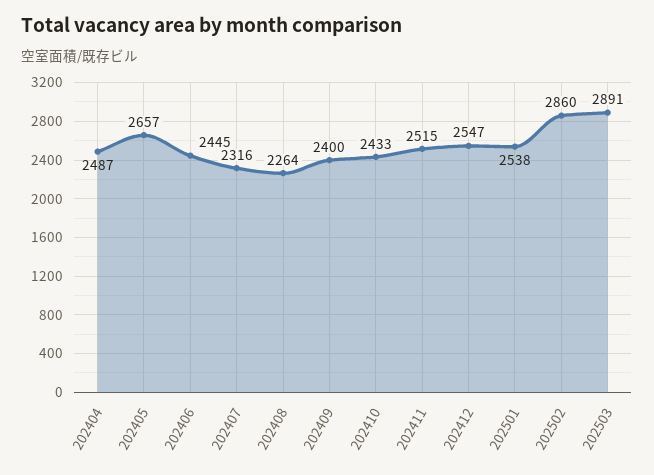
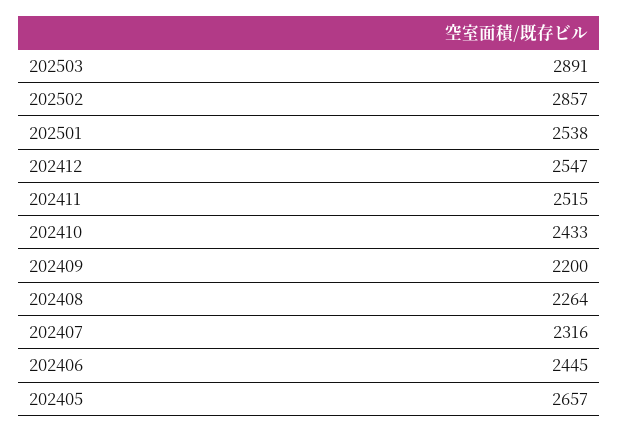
  {
-   "202404": 2487,
    "202405": 2657,
    "202406": 2445,
    "202407": 2316,
    "202408": 2264,
-   "202409": 2400,
+   "202409": 2200,
    "202410": 2433,
    "202411": 2515,
    "202412": 2547,
    "202501": 2538,
-   "202502": 2860,
+   "202502": 2857,
    "202503": 2891
  }

